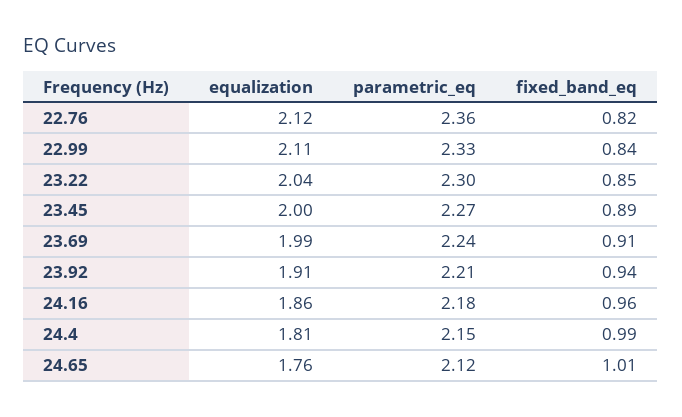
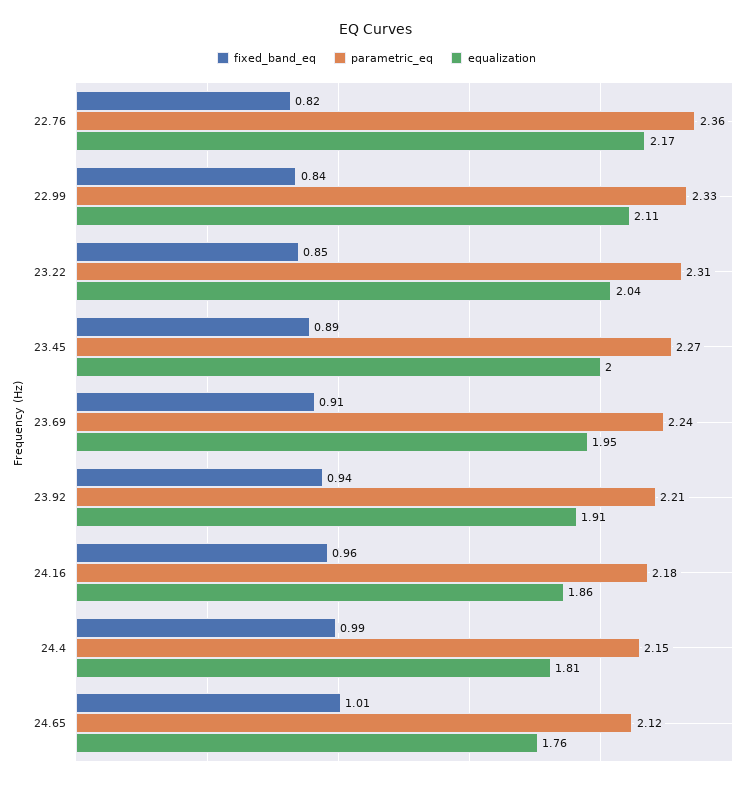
  {
    "equalization": {
-     "22.76": 2.12,
+     "22.76": 2.17,
      "22.99": 2.11,
      "23.22": 2.04,
      "23.45": 2,
-     "23.69": 1.99,
+     "23.69": 1.95,
      "23.92": 1.91,
      "24.16": 1.86,
      "24.4": 1.81,
      "24.65": 1.76
    },
    "parametric_eq": {
      "22.76": 2.36,
      "22.99": 2.33,
-     "23.22": 2.3,
+     "23.22": 2.31,
      "23.45": 2.27,
      "23.69": 2.24,
      "23.92": 2.21,
      "24.16": 2.18,
      "24.4": 2.15,
      "24.65": 2.12
    },
    "fixed_band_eq": {
      "22.76": 0.82,
      "22.99": 0.84,
      "23.22": 0.85,
      "23.45": 0.89,
      "23.69": 0.91,
      "23.92": 0.94,
      "24.16": 0.96,
      "24.4": 0.99,
      "24.65": 1.01
    }
  }

